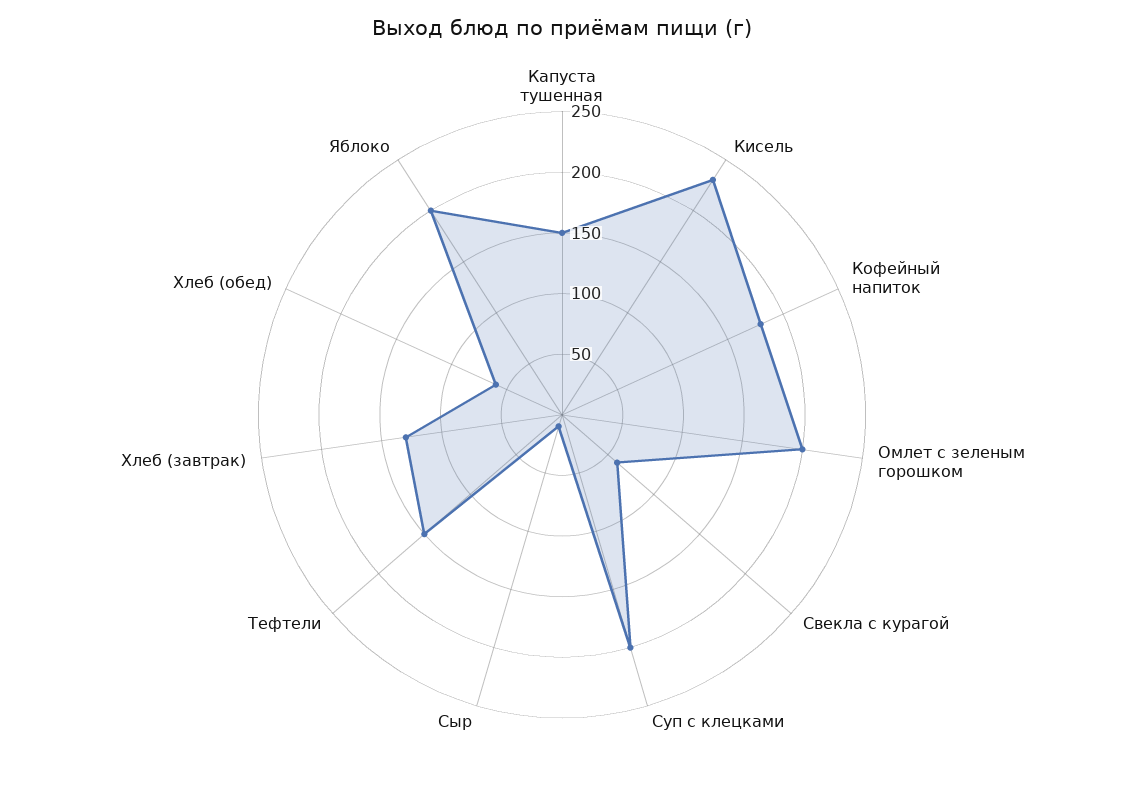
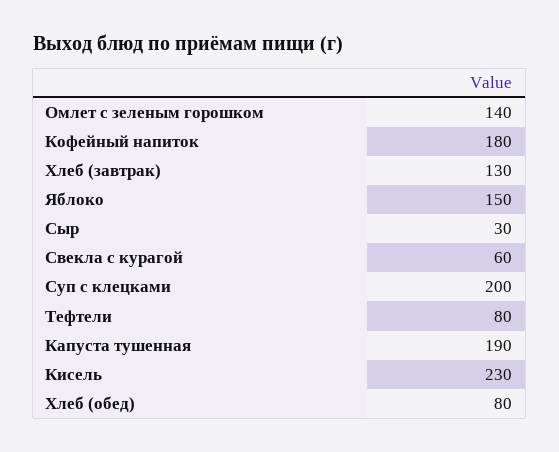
  {
-   "Капуста тушенная": 150,
+   "Капуста тушенная": 190,
    "Кисель": 230,
    "Кофейный напиток": 180,
-   "Омлет с зеленым горошком": 200,
+   "Омлет с зеленым горошком": 140,
    "Свекла с курагой": 60,
    "Суп с клецками": 200,
-   "Сыр": 10,
+   "Сыр": 30,
-   "Тефтели": 150,
+   "Тефтели": 80,
    "Хлеб (завтрак)": 130,
-   "Хлеб (обед)": 60,
+   "Хлеб (обед)": 80,
-   "Яблоко": 200
+   "Яблоко": 150
  }

